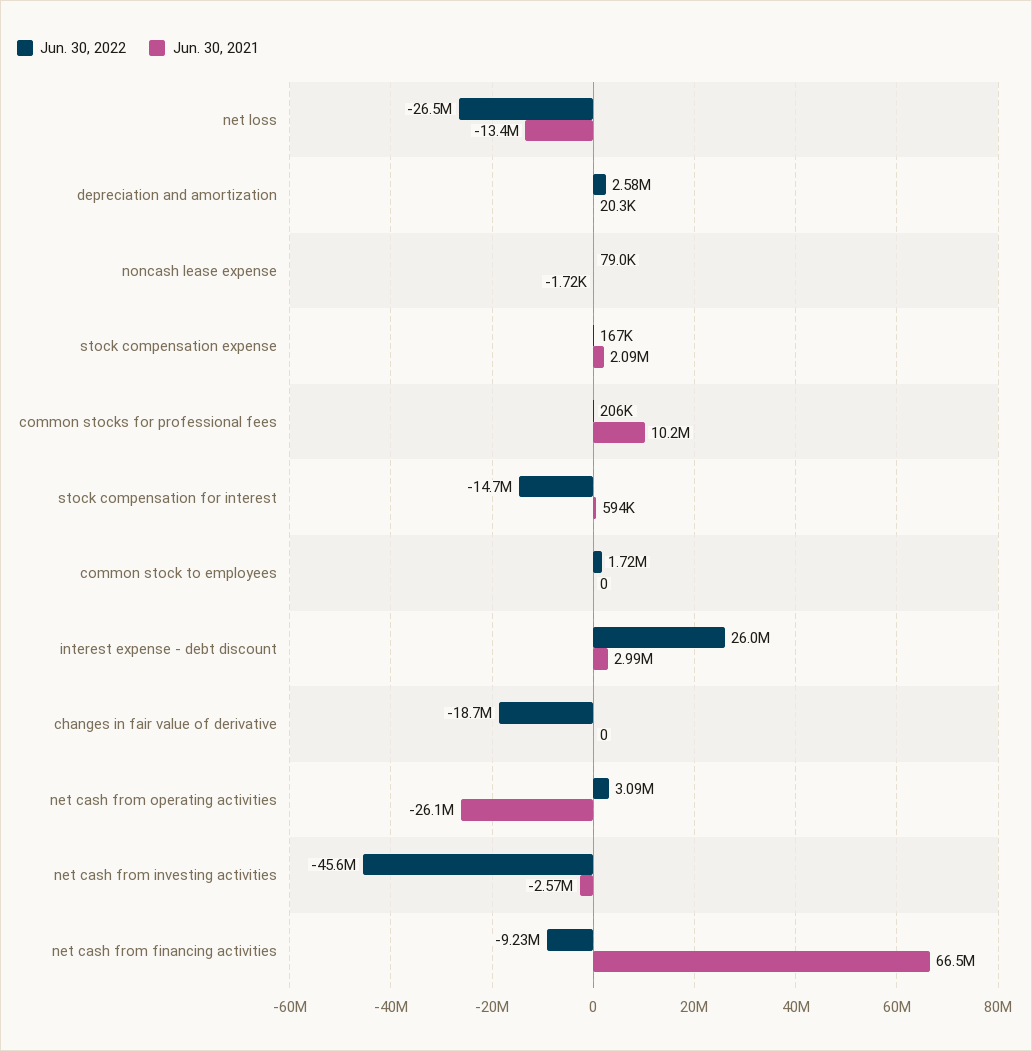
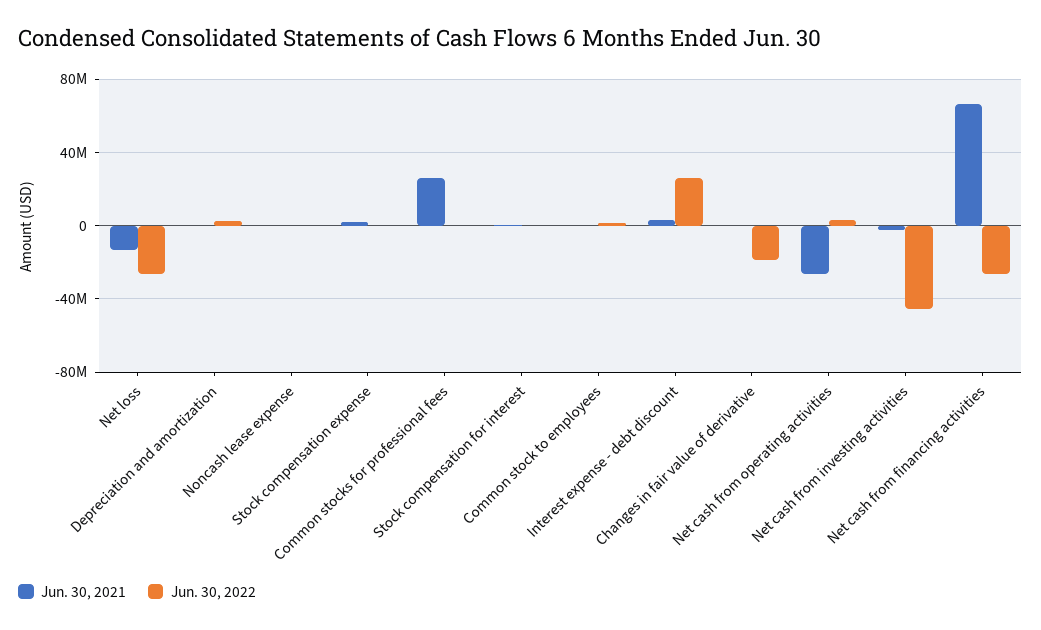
  {
    "Jun. 30, 2022": {
      "net loss": -26500000,
      "depreciation and amortization": 2580000,
      "noncash lease expense": 79000,
      "stock compensation expense": 167000,
      "common stocks for professional fees": 206000,
-     "stock compensation for interest": -14700000,
+     "stock compensation for interest": 0,
      "common stock to employees": 1720000,
      "interest expense - debt discount": 26000000,
      "changes in fair value of derivative": -18700000,
      "net cash from operating activities": 3090000,
      "net cash from investing activities": -45600000,
-     "net cash from financing activities": -9230000
+     "net cash from financing activities": -25000000
    },
    "Jun. 30, 2021": {
      "net loss": -13400000,
      "depreciation and amortization": 20300,
      "noncash lease expense": -1720,
      "stock compensation expense": 2090000,
-     "common stocks for professional fees": 10200000,
+     "common stocks for professional fees": 25000000,
      "stock compensation for interest": 594000,
      "common stock to employees": 0,
      "interest expense - debt discount": 2990000,
      "changes in fair value of derivative": 0,
      "net cash from operating activities": -26100000,
      "net cash from investing activities": -2570000,
      "net cash from financing activities": 66500000
    }
  }

